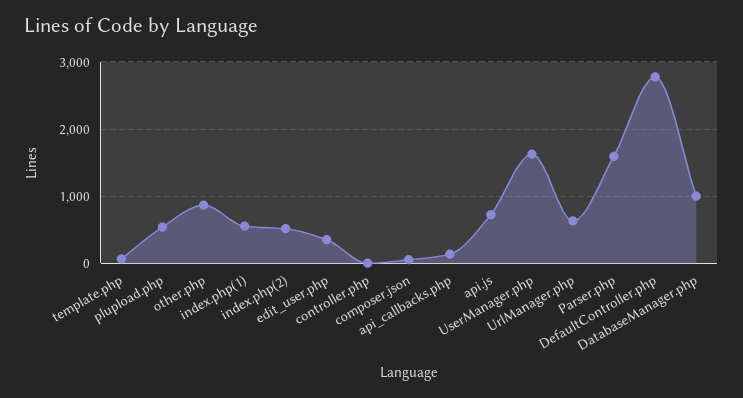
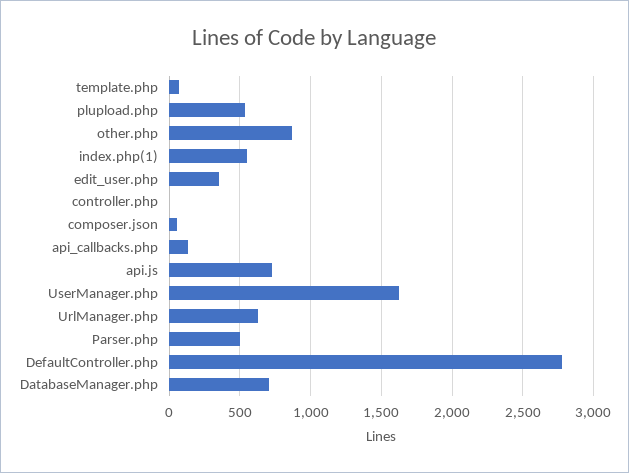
  {
    "template.php": 50,
    "plupload.php": 550,
    "other.php": 850,
    "index.php(1)": 550,
-   "index.php(2)": 500,
    "edit_user.php": 350,
    "controller.php": 0,
    "composer.json": 50,
    "api_callbacks.php": 150,
    "api.js": 750,
    "UserManager.php": 1650,
    "UrlManager.php": 650,
-   "Parser.php": 1600,
+   "Parser.php": 500,
    "DefaultController.php": 2800,
-   "DatabaseManager.php": 1000
+   "DatabaseManager.php": 700
  }

